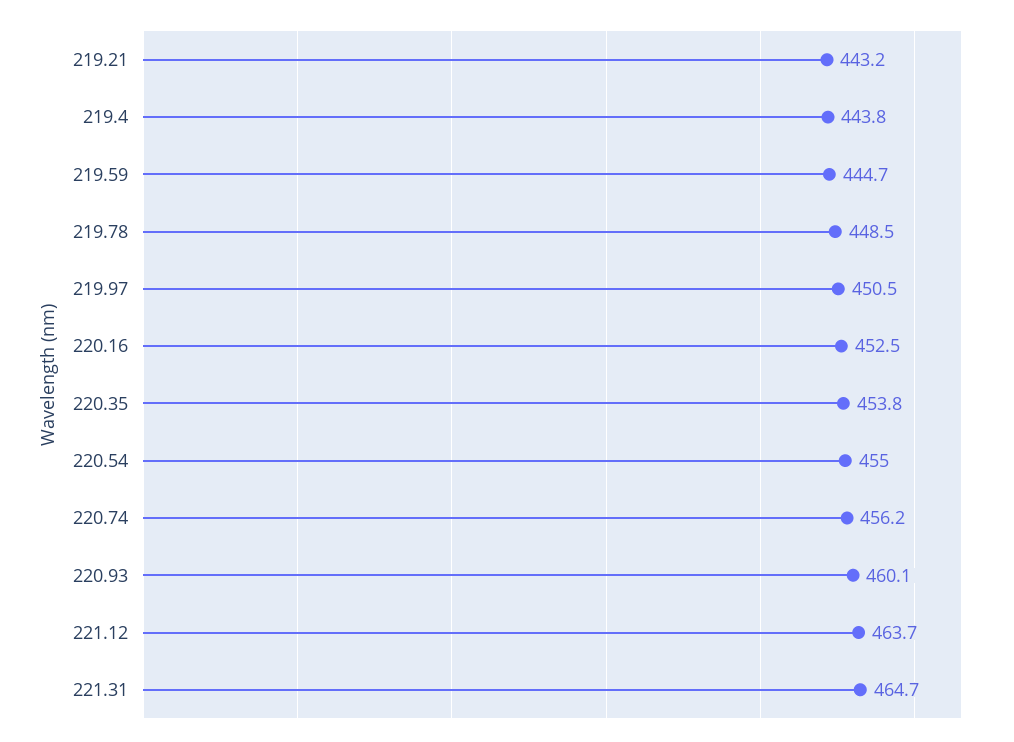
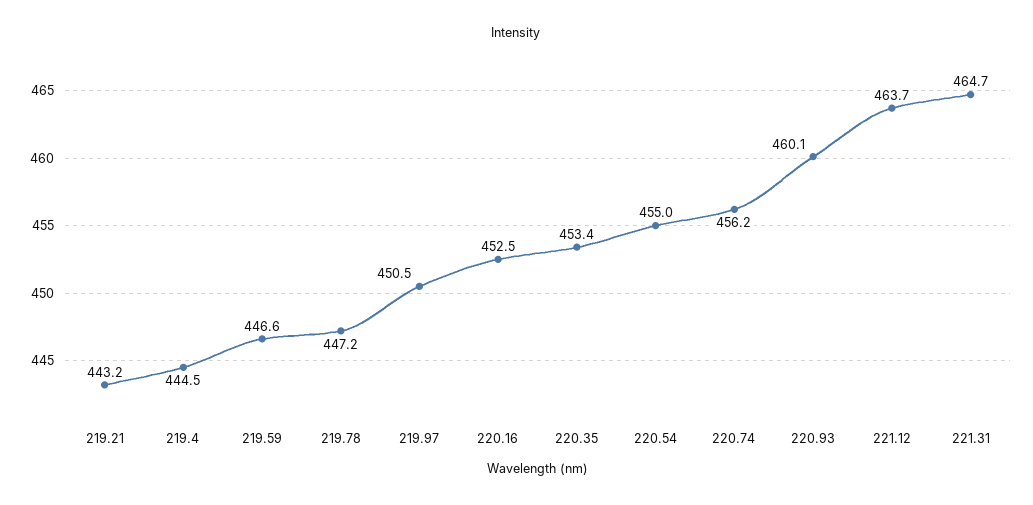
  {
    "219.21": 443.2,
-   "219.4": 443.8,
+   "219.4": 444.5,
-   "219.59": 444.7,
+   "219.59": 446.6,
-   "219.78": 448.5,
+   "219.78": 447.2,
    "219.97": 450.5,
    "220.16": 452.5,
-   "220.35": 453.8,
+   "220.35": 453.4,
    "220.54": 455,
    "220.74": 456.2,
    "220.93": 460.1,
    "221.12": 463.7,
    "221.31": 464.7
  }

